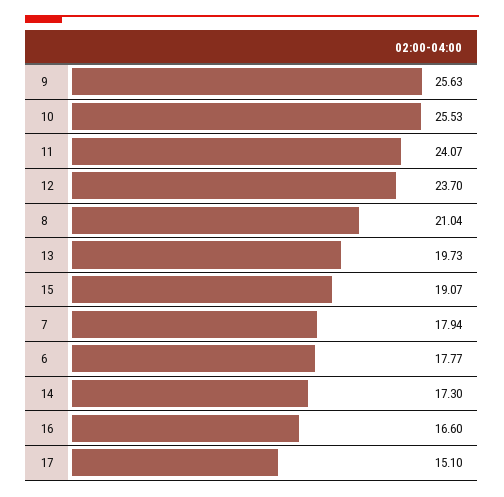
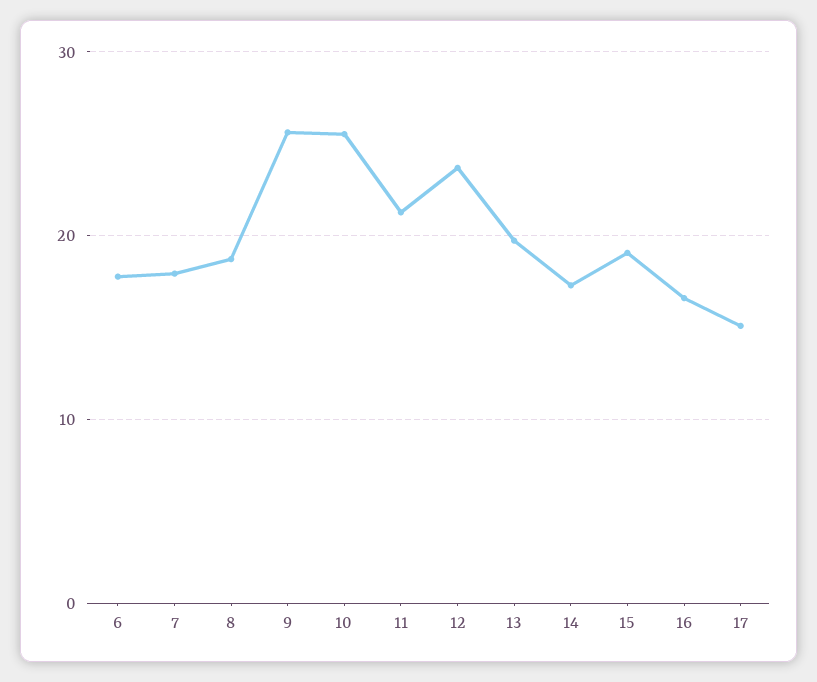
  {
    "9": 25.63,
    "10": 25.53,
-   "11": 24.07,
+   "11": 21,
    "12": 23.7,
-   "8": 21.04,
+   "8": 19,
    "13": 19.73,
    "15": 19.07,
    "7": 17.94,
    "6": 17.77,
    "14": 17.3,
    "16": 16.6,
    "17": 15.1
  }

